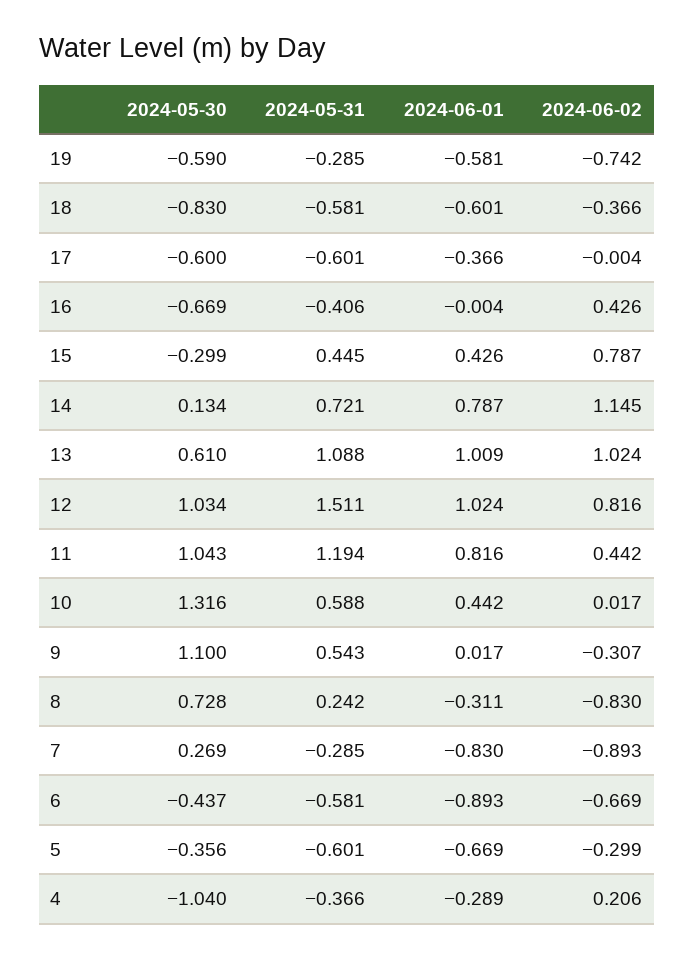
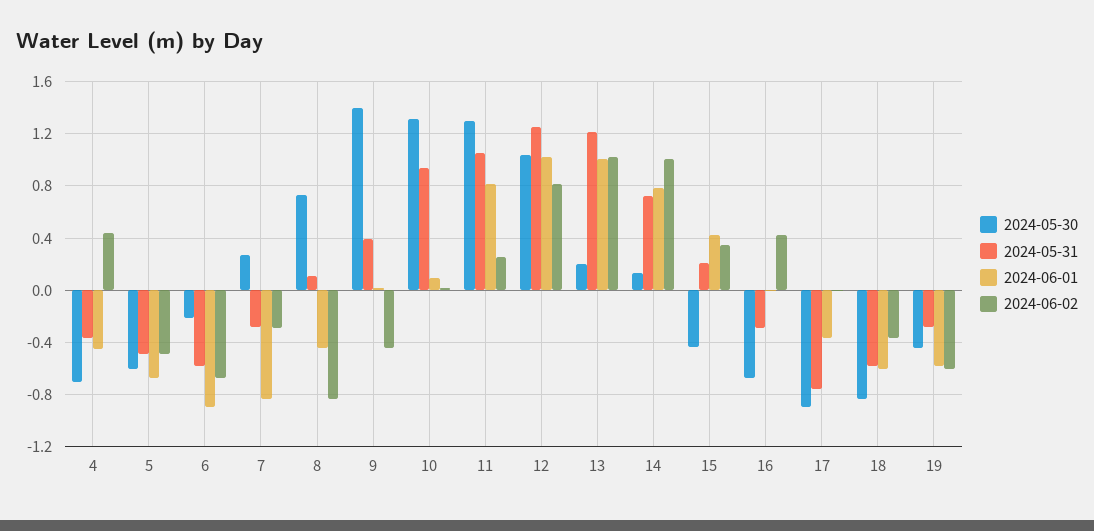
  {
    "2024-05-30": {
-     "19": -0.59,
+     "19": -0.45,
      "18": -0.83,
-     "17": -0.6,
+     "17": -0.9,
      "16": -0.669,
-     "15": -0.299,
+     "15": -0.45,
      "14": 0.134,
-     "13": 0.61,
+     "13": 0.2,
      "12": 1.034,
-     "11": 1.043,
+     "11": 1.3,
      "10": 1.316,
-     "9": 1.1,
+     "9": 1.4,
      "8": 0.728,
      "7": 0.269,
-     "6": -0.437,
+     "6": -0.2,
-     "5": -0.356,
+     "5": -0.6,
-     "4": -1.04
+     "4": -0.7
    },
    "2024-05-31": {
      "19": -0.285,
      "18": -0.581,
-     "17": -0.601,
+     "17": -0.75,
-     "16": -0.406,
+     "16": -0.3,
-     "15": 0.445,
+     "15": 0.2,
      "14": 0.721,
-     "13": 1.088,
+     "13": 1.2,
-     "12": 1.511,
+     "12": 1.25,
-     "11": 1.194,
+     "11": 1.05,
-     "10": 0.588,
+     "10": 0.95,
-     "9": 0.543,
+     "9": 0.4,
-     "8": 0.242,
+     "8": 0.1,
      "7": -0.285,
      "6": -0.581,
-     "5": -0.601,
+     "5": -0.5,
      "4": -0.366
    },
    "2024-06-01": {
      "19": -0.581,
      "18": -0.601,
      "17": -0.366,
      "16": -0.004,
      "15": 0.426,
      "14": 0.787,
      "13": 1.009,
      "12": 1.024,
      "11": 0.816,
-     "10": 0.442,
+     "10": 0.1,
      "9": 0.017,
-     "8": -0.311,
+     "8": -0.45,
      "7": -0.83,
      "6": -0.893,
      "5": -0.669,
-     "4": -0.289
+     "4": -0.45
    },
    "2024-06-02": {
-     "19": -0.742,
+     "19": -0.6,
      "18": -0.366,
      "17": -0.004,
      "16": 0.426,
-     "15": 0.787,
+     "15": 0.35,
-     "14": 1.145,
+     "14": 1,
      "13": 1.024,
      "12": 0.816,
-     "11": 0.442,
+     "11": 0.25,
      "10": 0.017,
-     "9": -0.307,
+     "9": -0.45,
      "8": -0.83,
-     "7": -0.893,
+     "7": -0.3,
      "6": -0.669,
-     "5": -0.299,
+     "5": -0.5,
-     "4": 0.206
+     "4": 0.45
    }
  }

